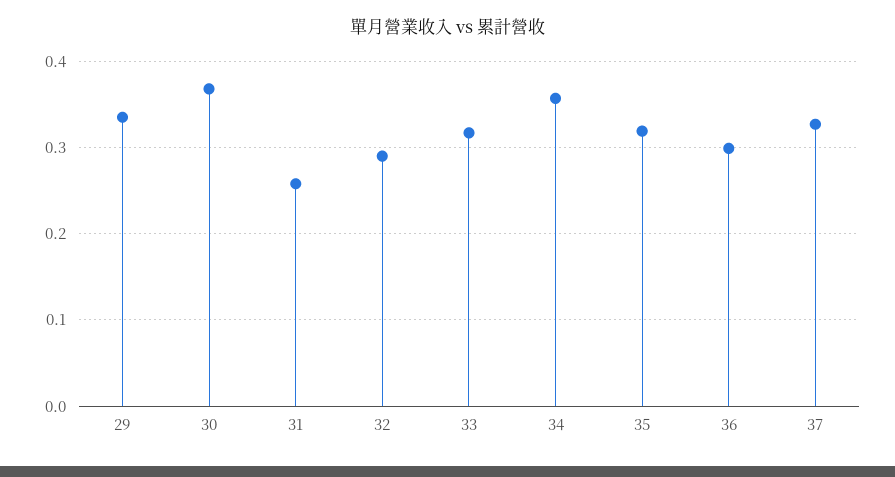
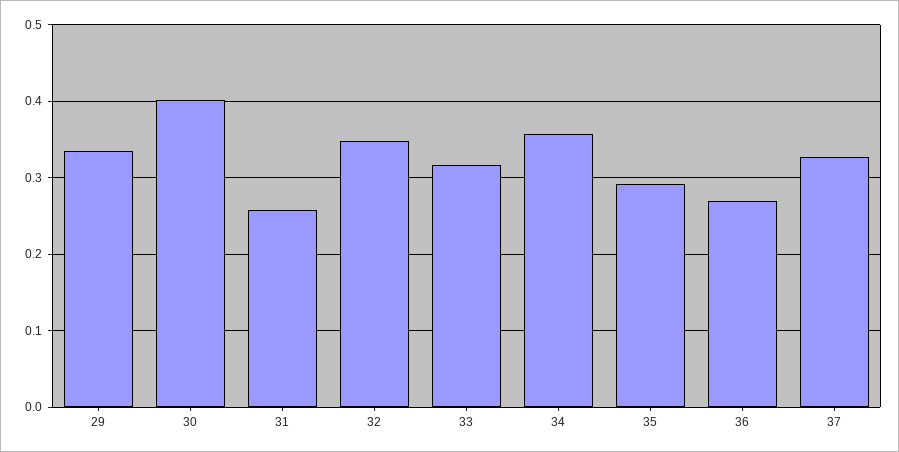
  {
    "29": 0.34,
-   "30": 0.37,
+   "30": 0.4,
    "31": 0.26,
-   "32": 0.29,
+   "32": 0.35,
    "33": 0.32,
    "34": 0.36,
-   "35": 0.32,
+   "35": 0.29,
-   "36": 0.3,
+   "36": 0.27,
    "37": 0.33
  }

